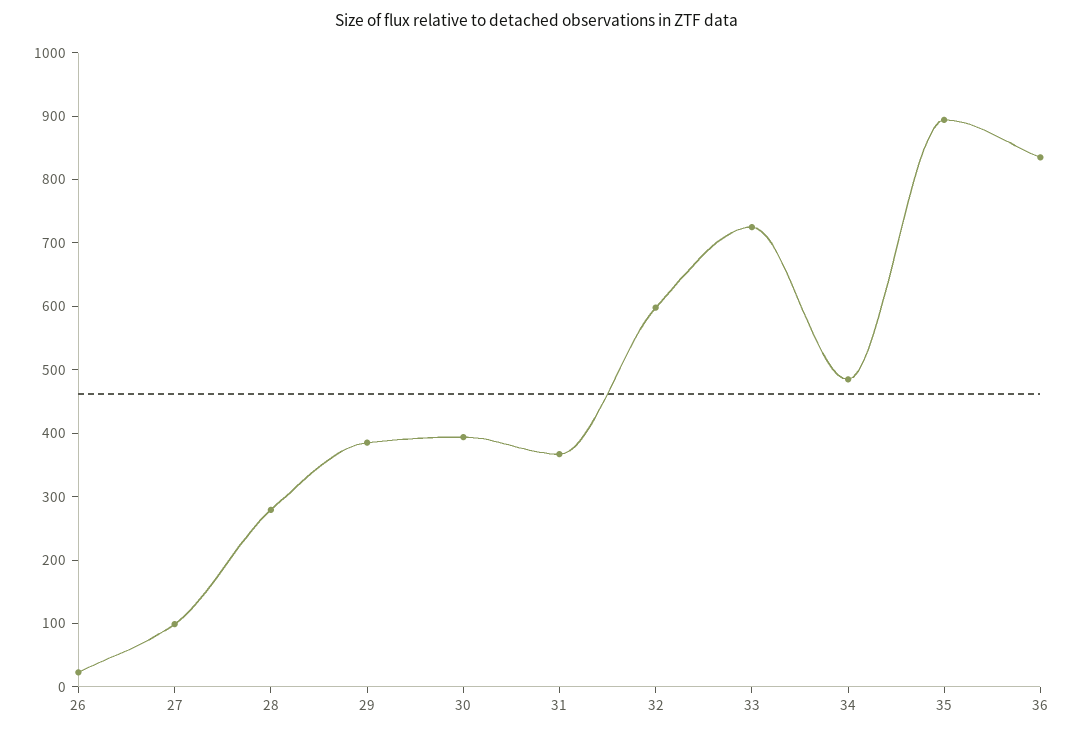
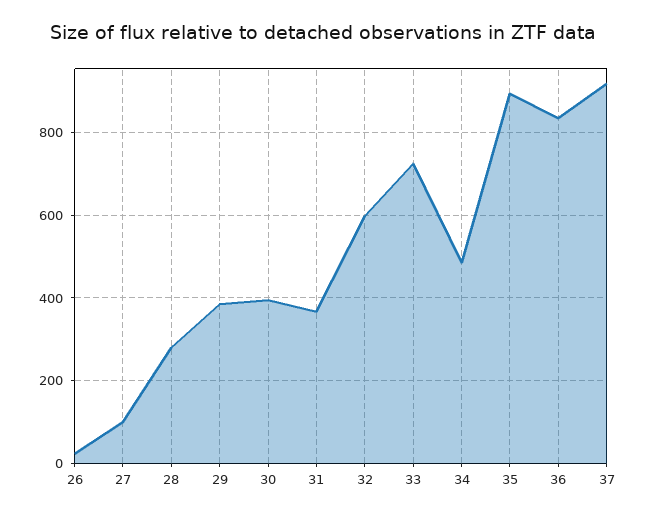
  {
    "26": 20,
    "27": 100,
    "28": 280,
    "29": 380,
    "30": 400,
    "31": 360,
    "32": 600,
    "33": 720,
    "34": 480,
    "35": 900,
-   "36": 840
+   "36": 840,
+   "37": 920
  }

